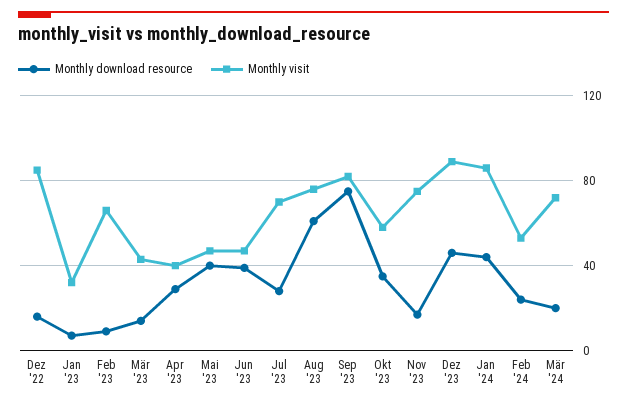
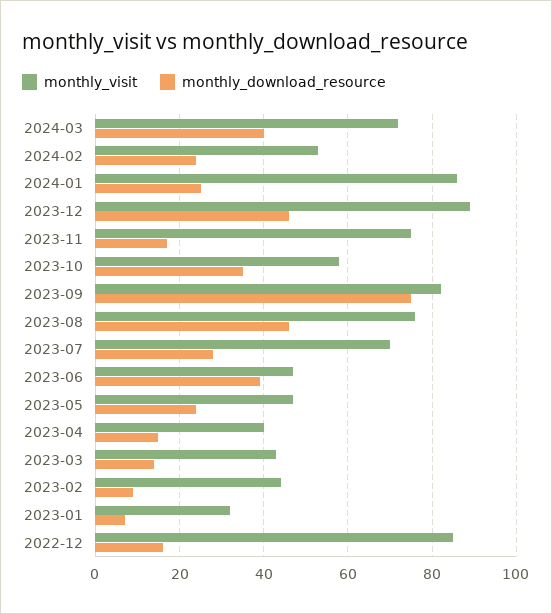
  {
    "Monthly download resource": {
      "Dez '22": 15,
      "Jan '23": 5,
      "Feb '23": 10,
      "Mär '23": 15,
-     "Apr '23": 30,
+     "Apr '23": 15,
-     "Mai '23": 40,
+     "Mai '23": 25,
      "Jun '23": 40,
      "Jul '23": 30,
-     "Aug '23": 60,
+     "Aug '23": 45,
      "Sep '23": 75,
      "Okt '23": 35,
      "Nov '23": 15,
      "Dez '23": 45,
-     "Jan '24": 45,
+     "Jan '24": 25,
      "Feb '24": 25,
-     "Mär '24": 20
+     "Mär '24": 40
    },
    "Monthly visit": {
      "Dez '22": 85,
      "Jan '23": 30,
-     "Feb '23": 65,
+     "Feb '23": 45,
      "Mär '23": 45,
      "Apr '23": 40,
      "Mai '23": 45,
      "Jun '23": 45,
      "Jul '23": 70,
      "Aug '23": 75,
      "Sep '23": 80,
      "Okt '23": 60,
      "Nov '23": 75,
      "Dez '23": 90,
      "Jan '24": 85,
      "Feb '24": 55,
      "Mär '24": 70
    }
  }

